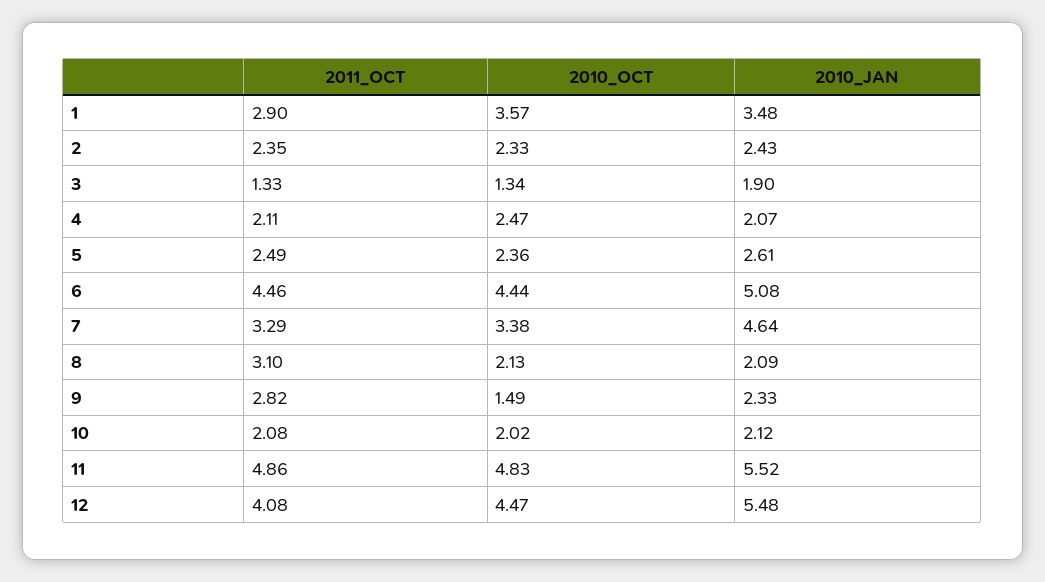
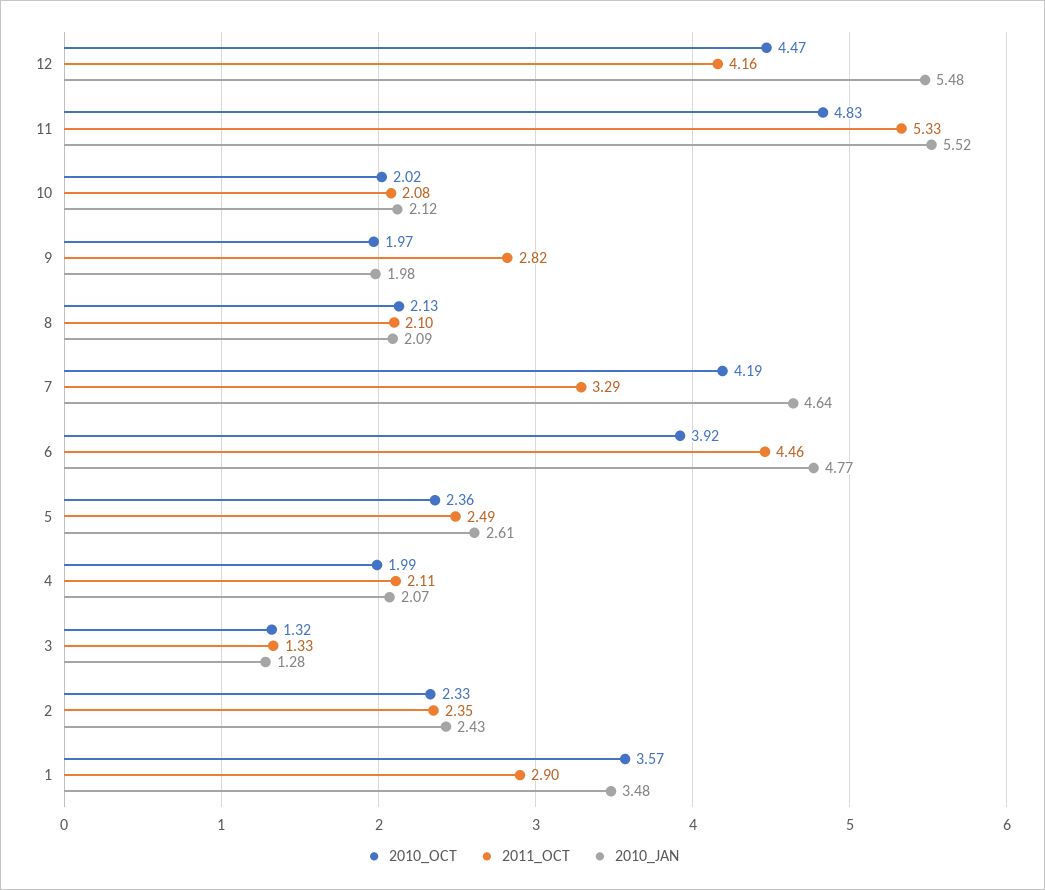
  {
    "2011_OCT": {
      "1": 2.9,
      "2": 2.35,
      "3": 1.33,
      "4": 2.11,
      "5": 2.49,
      "6": 4.46,
      "7": 3.29,
-     "8": 3.1,
+     "8": 2.1,
      "9": 2.82,
      "10": 2.08,
-     "11": 4.86,
+     "11": 5.33,
-     "12": 4.08
+     "12": 4.16
    },
    "2010_OCT": {
      "1": 3.57,
      "2": 2.33,
-     "3": 1.34,
+     "3": 1.32,
-     "4": 2.47,
+     "4": 1.99,
      "5": 2.36,
-     "6": 4.44,
+     "6": 3.92,
-     "7": 3.38,
+     "7": 4.19,
      "8": 2.13,
-     "9": 1.49,
+     "9": 1.97,
      "10": 2.02,
      "11": 4.83,
      "12": 4.47
    },
    "2010_JAN": {
      "1": 3.48,
      "2": 2.43,
-     "3": 1.9,
+     "3": 1.28,
      "4": 2.07,
      "5": 2.61,
-     "6": 5.08,
+     "6": 4.77,
      "7": 4.64,
      "8": 2.09,
-     "9": 2.33,
+     "9": 1.98,
      "10": 2.12,
      "11": 5.52,
      "12": 5.48
    }
  }

